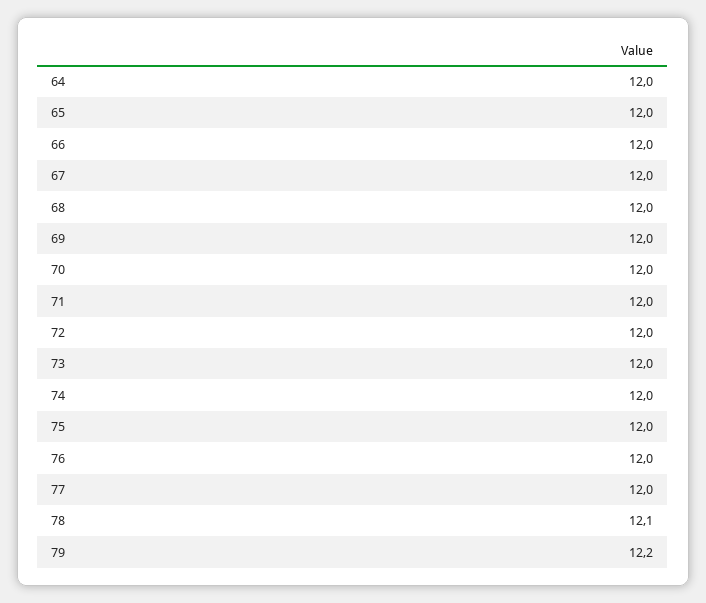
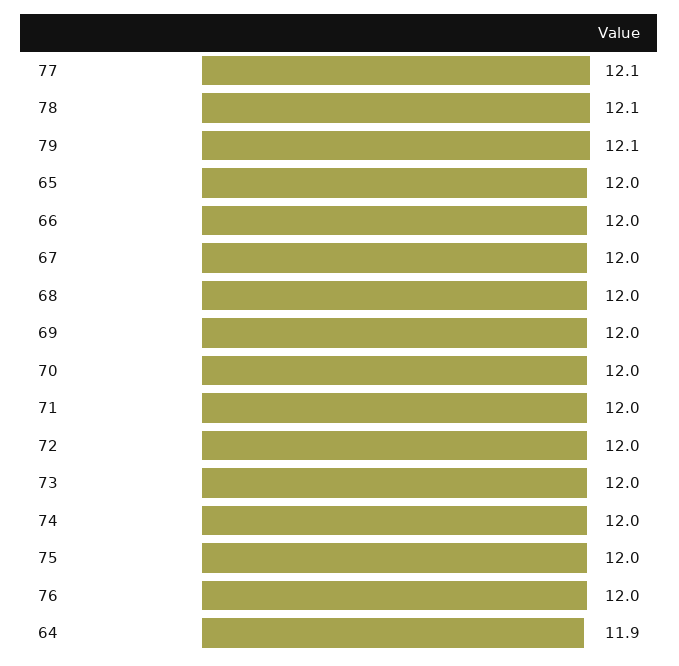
  {
-   "64": 12,
+   "64": 11.9,
    "65": 12,
    "66": 12,
    "67": 12,
    "68": 12,
    "69": 12,
    "70": 12,
    "71": 12,
    "72": 12,
    "73": 12,
    "74": 12,
    "75": 12,
    "76": 12,
-   "77": 12,
+   "77": 12.1,
    "78": 12.1,
-   "79": 12.2
+   "79": 12.1
  }

